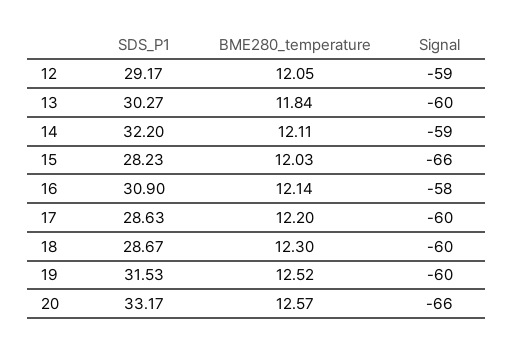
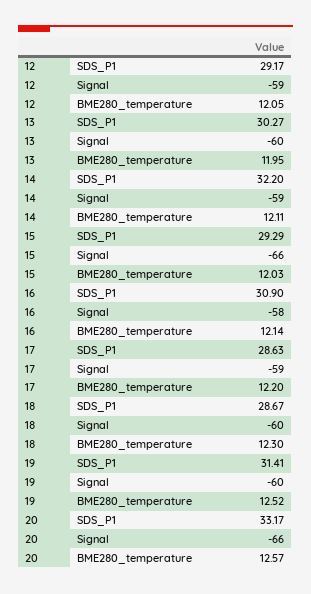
  {
    "SDS_P1": {
      "12": 29.17,
      "13": 30.27,
      "14": 32.2,
-     "15": 28.23,
+     "15": 29.29,
      "16": 30.9,
      "17": 28.63,
      "18": 28.67,
-     "19": 31.53,
+     "19": 31.41,
      "20": 33.17
    },
    "BME280_temperature": {
      "12": 12.05,
-     "13": 11.84,
+     "13": 11.95,
      "14": 12.11,
      "15": 12.03,
      "16": 12.14,
      "17": 12.2,
      "18": 12.3,
      "19": 12.52,
      "20": 12.57
    },
    "Signal": {
      "12": -59,
      "13": -60,
      "14": -59,
      "15": -66,
      "16": -58,
-     "17": -60,
+     "17": -59,
      "18": -60,
      "19": -60,
      "20": -66
    }
  }

